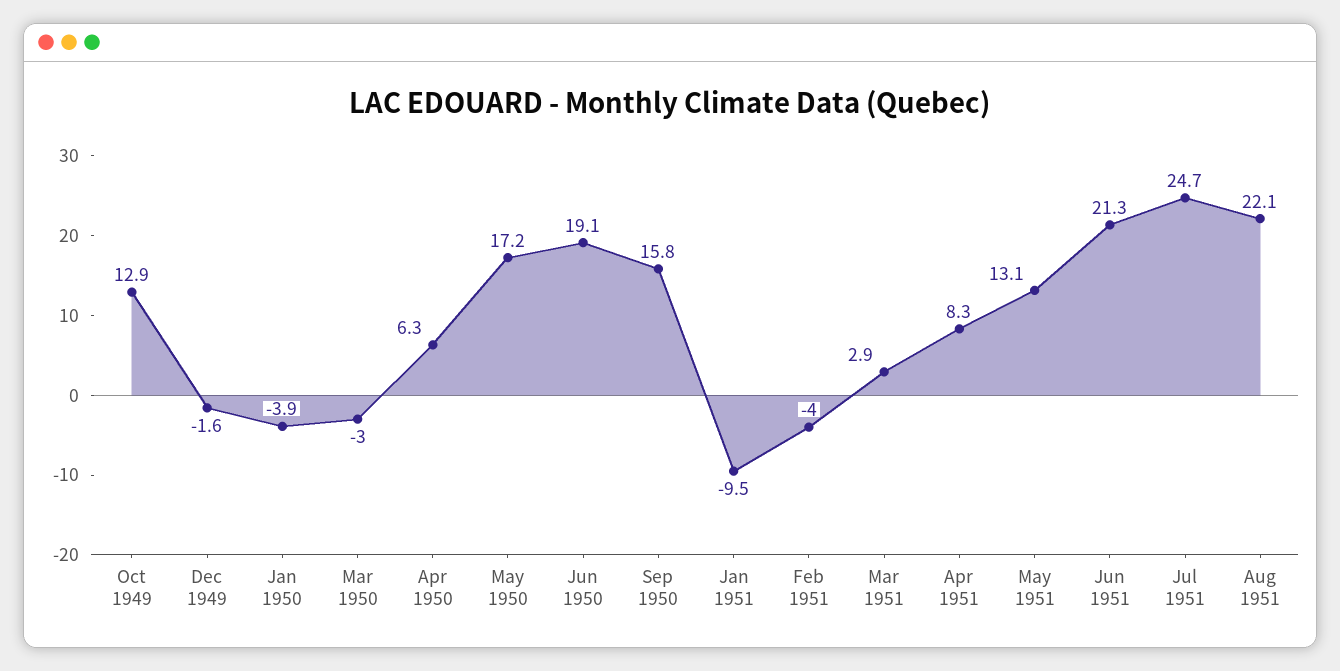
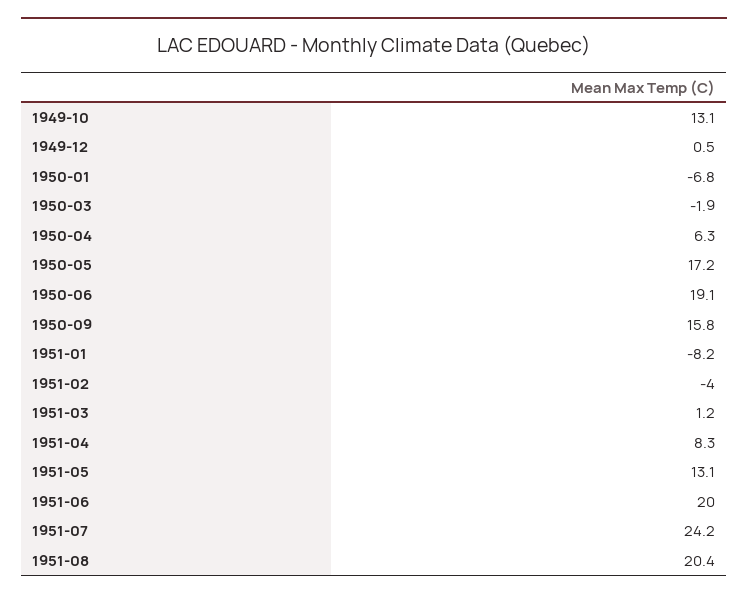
  {
-   "Oct 1949": 12.9,
+   "Oct 1949": 13.1,
-   "Dec 1949": -1.6,
+   "Dec 1949": 0.5,
-   "Jan 1950": -3.9,
+   "Jan 1950": -6.8,
-   "Mar 1950": -3,
+   "Mar 1950": -1.9,
    "Apr 1950": 6.3,
    "May 1950": 17.2,
    "Jun 1950": 19.1,
    "Sep 1950": 15.8,
-   "Jan 1951": -9.5,
+   "Jan 1951": -8.2,
    "Feb 1951": -4,
-   "Mar 1951": 2.9,
+   "Mar 1951": 1.2,
    "Apr 1951": 8.3,
    "May 1951": 13.1,
-   "Jun 1951": 21.3,
+   "Jun 1951": 20,
-   "Jul 1951": 24.7,
+   "Jul 1951": 24.2,
-   "Aug 1951": 22.1
+   "Aug 1951": 20.4
  }

